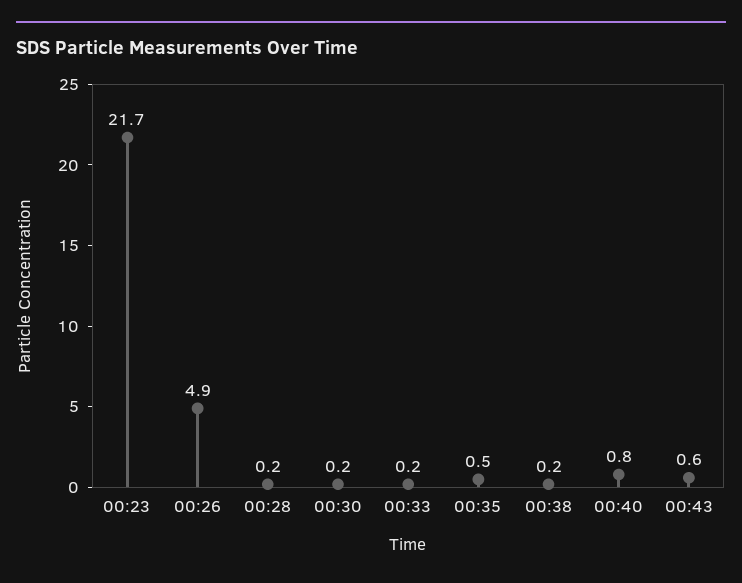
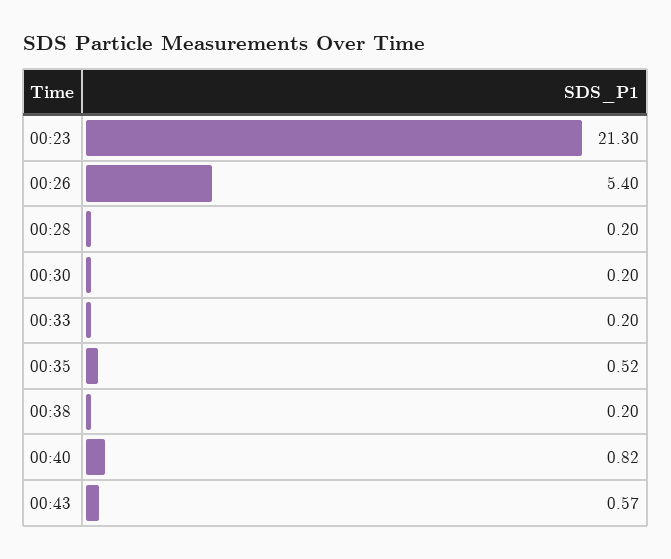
  {
-   "00:23": 21.7,
+   "00:23": 21.3,
-   "00:26": 4.9,
+   "00:26": 5.4,
    "00:28": 0.2,
    "00:30": 0.2,
    "00:33": 0.2,
    "00:35": 0.52,
    "00:38": 0.2,
    "00:40": 0.82,
    "00:43": 0.57
  }

